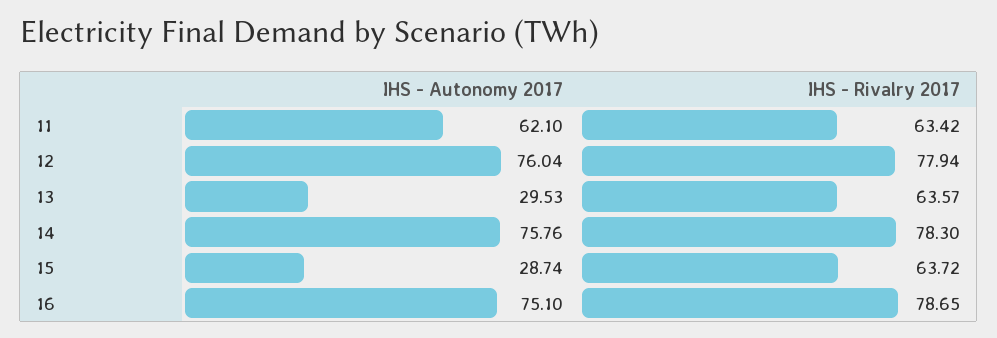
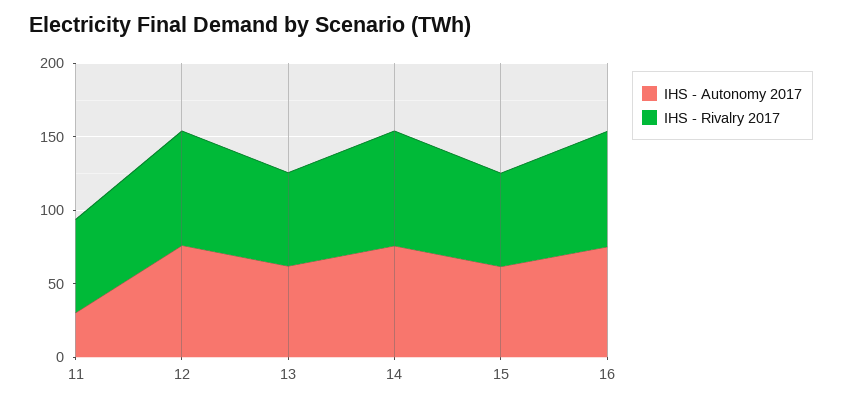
  {
    "IHS - Autonomy 2017": {
-     "11": 62.1,
+     "11": 30,
      "12": 76.04,
-     "13": 29.53,
+     "13": 60,
      "14": 75.76,
-     "15": 28.74,
+     "15": 60,
      "16": 75.1
    },
    "IHS - Rivalry 2017": {
      "11": 63.42,
      "12": 77.94,
      "13": 63.57,
      "14": 78.3,
      "15": 63.72,
      "16": 78.65
    }
  }

